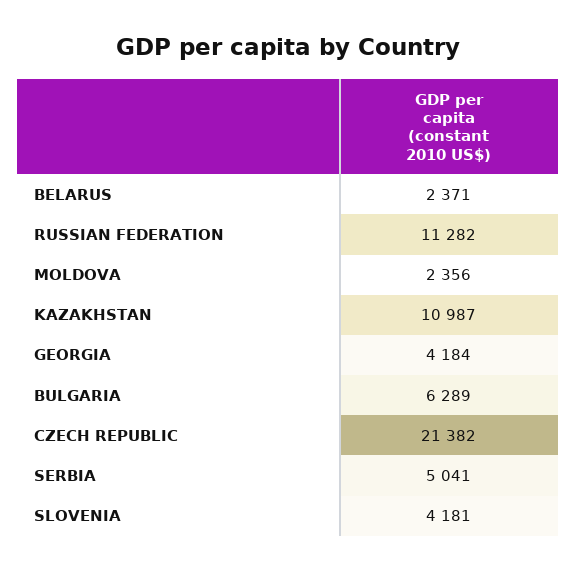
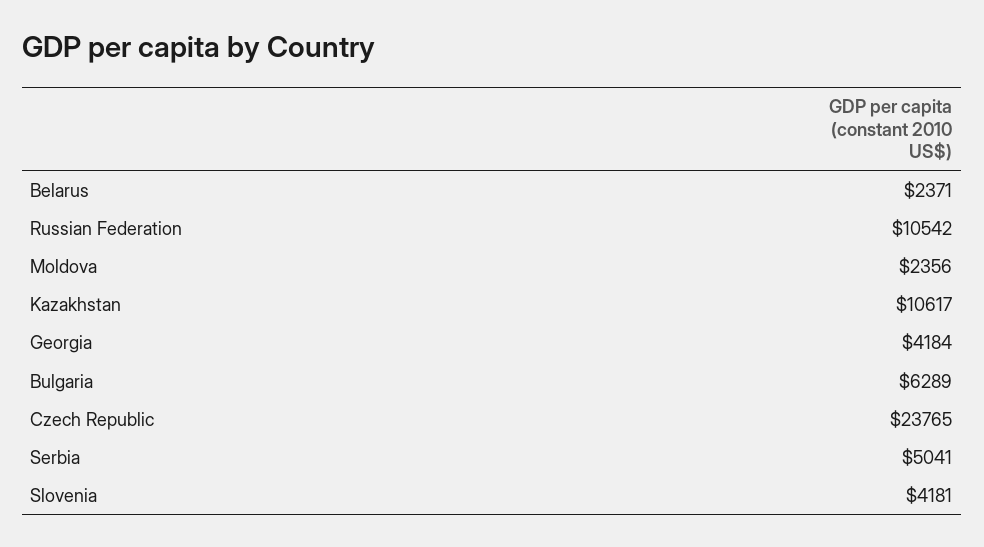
  {
    "BELARUS": 2371,
-   "RUSSIAN FEDERATION": 11282,
+   "RUSSIAN FEDERATION": 10542,
    "MOLDOVA": 2356,
-   "KAZAKHSTAN": 10987,
+   "KAZAKHSTAN": 10617,
    "GEORGIA": 4184,
    "BULGARIA": 6289,
-   "CZECH REPUBLIC": 21382,
+   "CZECH REPUBLIC": 23765,
    "SERBIA": 5041,
    "SLOVENIA": 4181
  }

